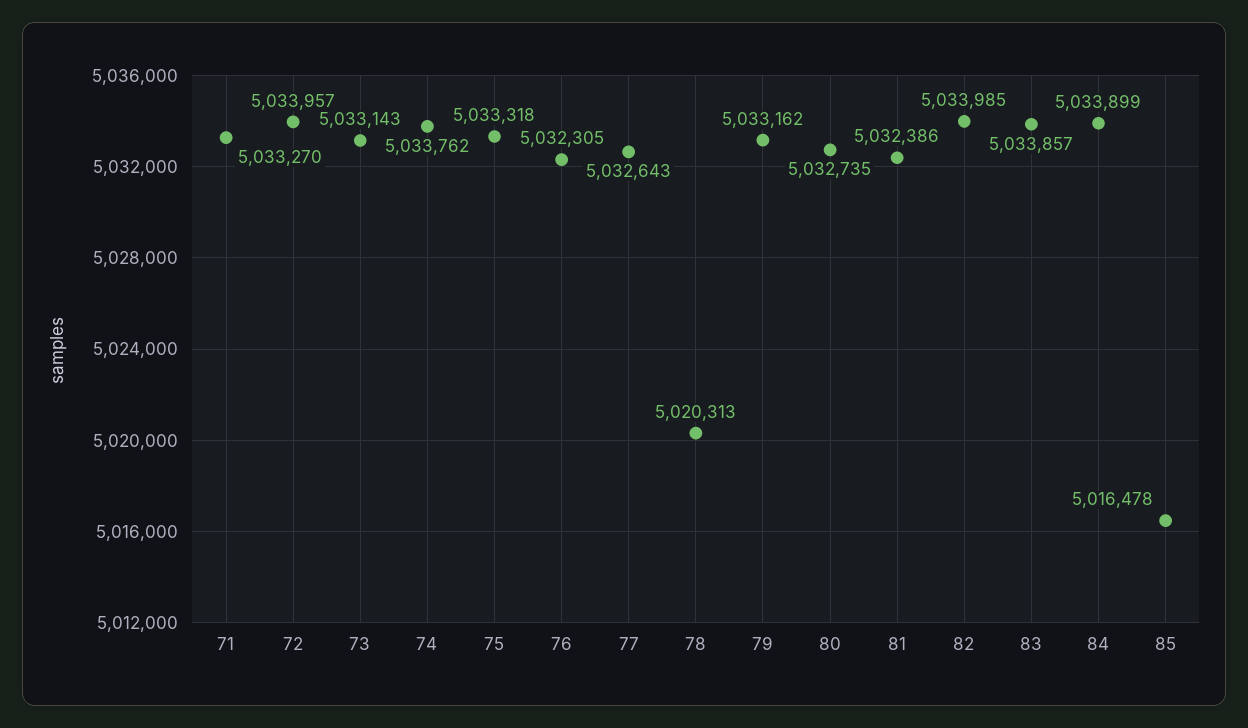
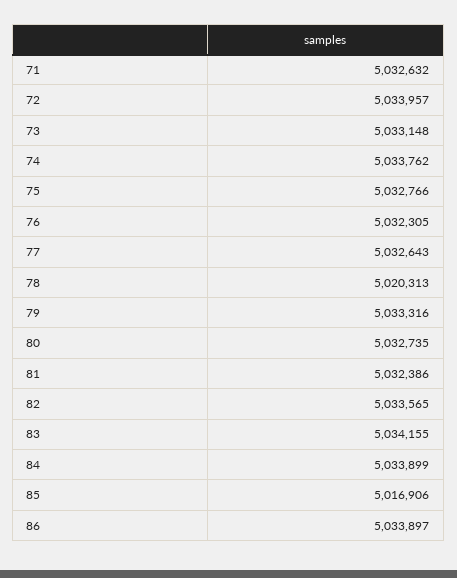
  {
-   "71": 5033270,
+   "71": 5032632,
    "72": 5033957,
-   "73": 5033143,
+   "73": 5033148,
    "74": 5033762,
-   "75": 5033318,
+   "75": 5032766,
    "76": 5032305,
    "77": 5032643,
    "78": 5020313,
-   "79": 5033162,
+   "79": 5033316,
    "80": 5032735,
    "81": 5032386,
-   "82": 5033985,
+   "82": 5033565,
-   "83": 5033857,
+   "83": 5034155,
    "84": 5033899,
-   "85": 5016478
+   "85": 5016906,
+   "86": 5033897
  }

